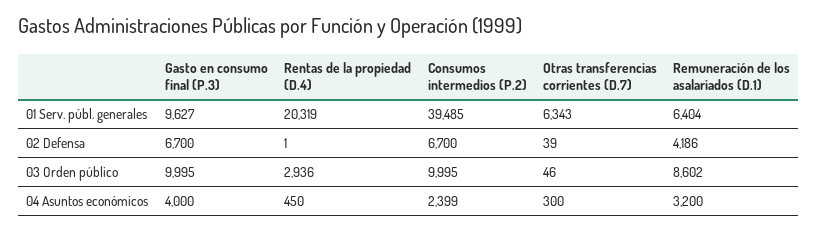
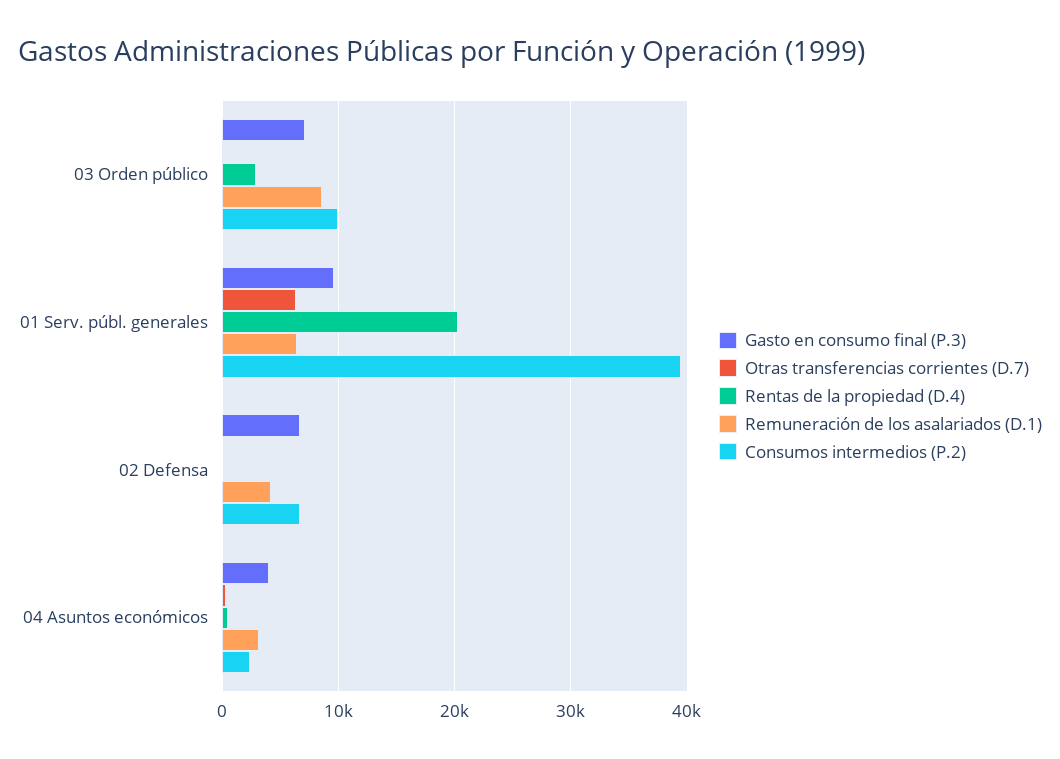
  {
    "Gasto en consumo final (P.3)": {
      "01 Serv. públ. generales": 9627,
      "02 Defensa": 6700,
-     "03 Orden público": 9995,
+     "03 Orden público": 7000,
      "04 Asuntos económicos": 4000
    },
    "Rentas de la propiedad (D.4)": {
      "01 Serv. públ. generales": 20319,
      "02 Defensa": 1,
      "03 Orden público": 2936,
      "04 Asuntos económicos": 450
    },
    "Consumos intermedios (P.2)": {
      "01 Serv. públ. generales": 39485,
      "02 Defensa": 6700,
      "03 Orden público": 9995,
      "04 Asuntos económicos": 2399
    },
    "Otras transferencias corrientes (D.7)": {
      "01 Serv. públ. generales": 6343,
      "02 Defensa": 39,
      "03 Orden público": 46,
      "04 Asuntos económicos": 300
    },
    "Remuneración de los asalariados (D.1)": {
      "01 Serv. públ. generales": 6404,
      "02 Defensa": 4186,
      "03 Orden público": 8602,
      "04 Asuntos económicos": 3200
    }
  }

